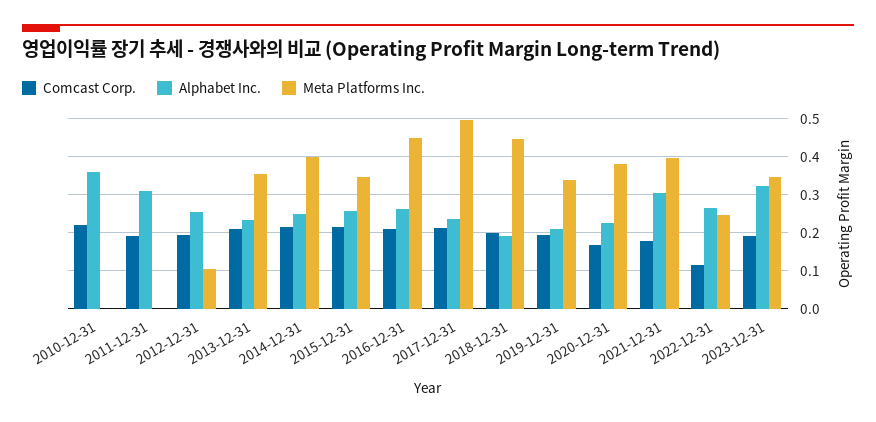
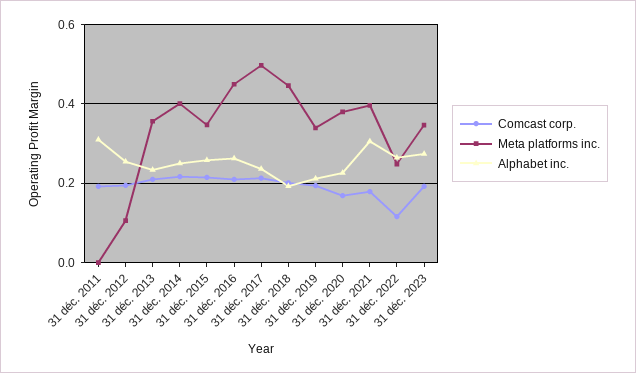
  {
    "Comcast Corp.": {
-     "2010-12-31": 0.22,
      "2011-12-31": 0.2,
      "2012-12-31": 0.2,
      "2013-12-31": 0.2,
      "2014-12-31": 0.22,
      "2015-12-31": 0.22,
      "2016-12-31": 0.2,
      "2017-12-31": 0.22,
      "2018-12-31": 0.2,
      "2019-12-31": 0.2,
      "2020-12-31": 0.16,
      "2021-12-31": 0.18,
      "2022-12-31": 0.12,
      "2023-12-31": 0.2
    },
    "Alphabet Inc.": {
-     "2010-12-31": 0.36,
      "2011-12-31": 0.3,
      "2012-12-31": 0.26,
      "2013-12-31": 0.24,
      "2014-12-31": 0.24,
      "2015-12-31": 0.26,
      "2016-12-31": 0.26,
      "2017-12-31": 0.24,
      "2018-12-31": 0.2,
      "2019-12-31": 0.22,
      "2020-12-31": 0.22,
      "2021-12-31": 0.3,
      "2022-12-31": 0.26,
-     "2023-12-31": 0.32
+     "2023-12-31": 0.28
    },
    "Meta Platforms Inc.": {
-     "2010-12-31": 0,
      "2011-12-31": 0,
      "2012-12-31": 0.1,
      "2013-12-31": 0.36,
      "2014-12-31": 0.4,
      "2015-12-31": 0.34,
      "2016-12-31": 0.44,
      "2017-12-31": 0.5,
      "2018-12-31": 0.44,
      "2019-12-31": 0.34,
      "2020-12-31": 0.38,
      "2021-12-31": 0.4,
      "2022-12-31": 0.24,
      "2023-12-31": 0.34
    }
  }

